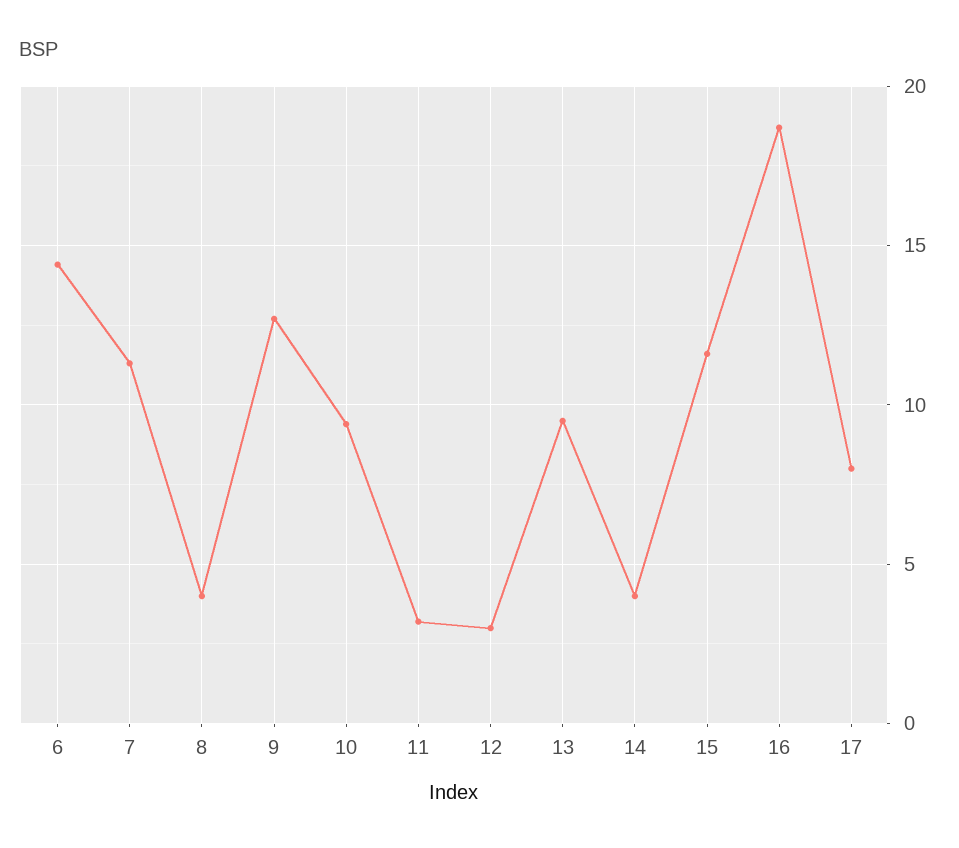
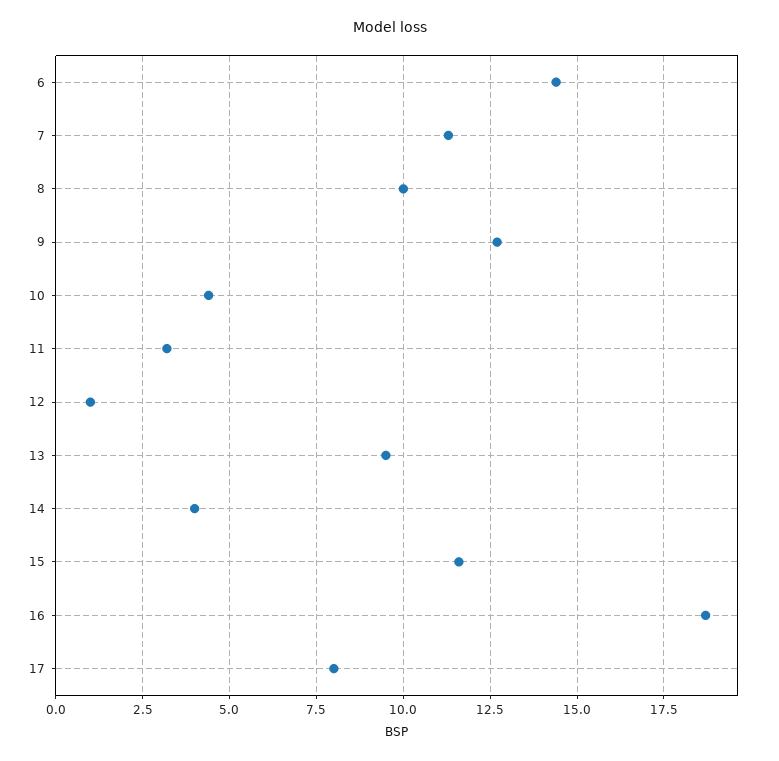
  {
    "6": 14.5,
    "7": 11.5,
-   "8": 4,
+   "8": 10,
    "9": 12.5,
-   "10": 9.5,
+   "10": 4.5,
    "11": 3,
-   "12": 3,
+   "12": 1,
    "13": 9.5,
    "14": 4,
    "15": 11.5,
    "16": 18.5,
    "17": 8
  }

